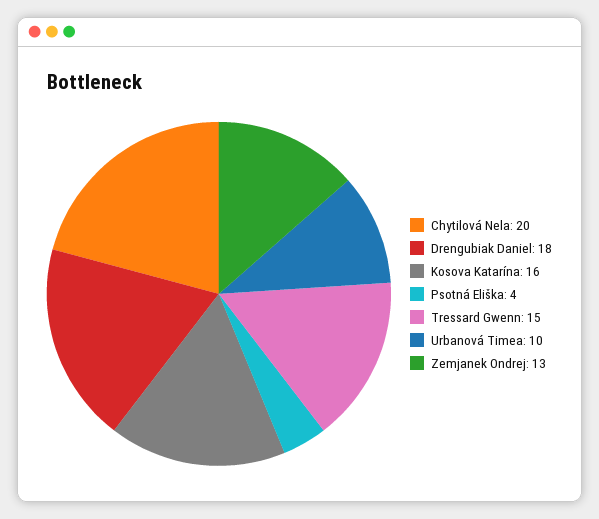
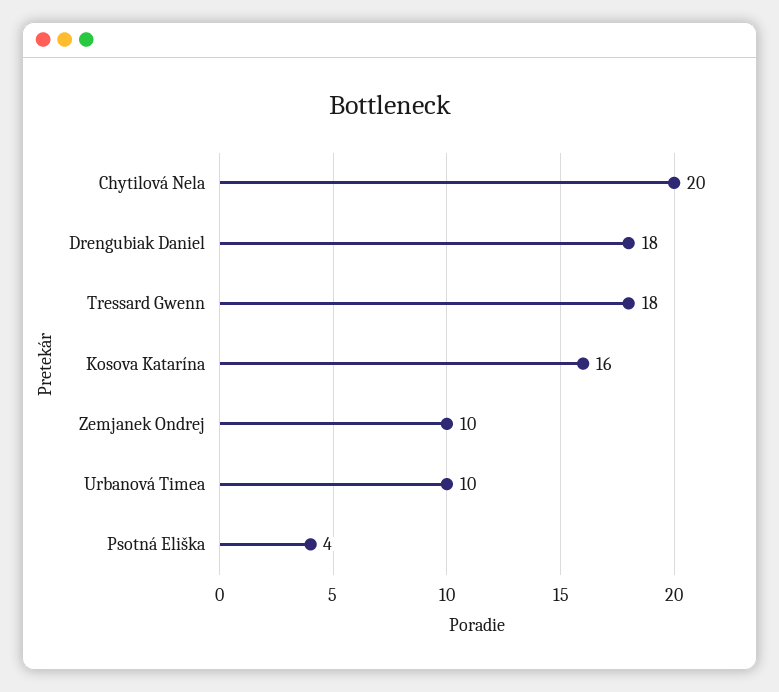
  {
    "Chytilová Nela": 20,
    "Drengubiak Daniel": 18,
    "Kosova Katarína": 16,
    "Psotná Eliška": 4,
-   "Tressard Gwenn": 15,
+   "Tressard Gwenn": 18,
    "Urbanová Timea": 10,
-   "Zemjanek Ondrej": 13
+   "Zemjanek Ondrej": 10
  }

